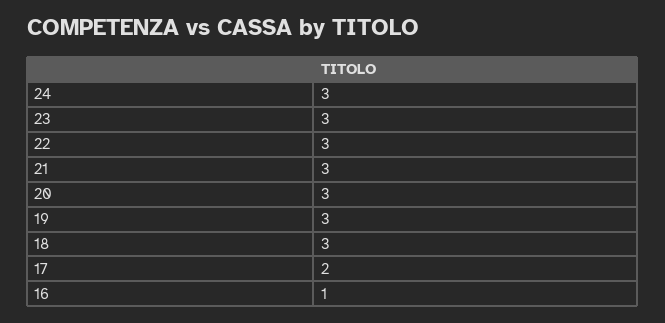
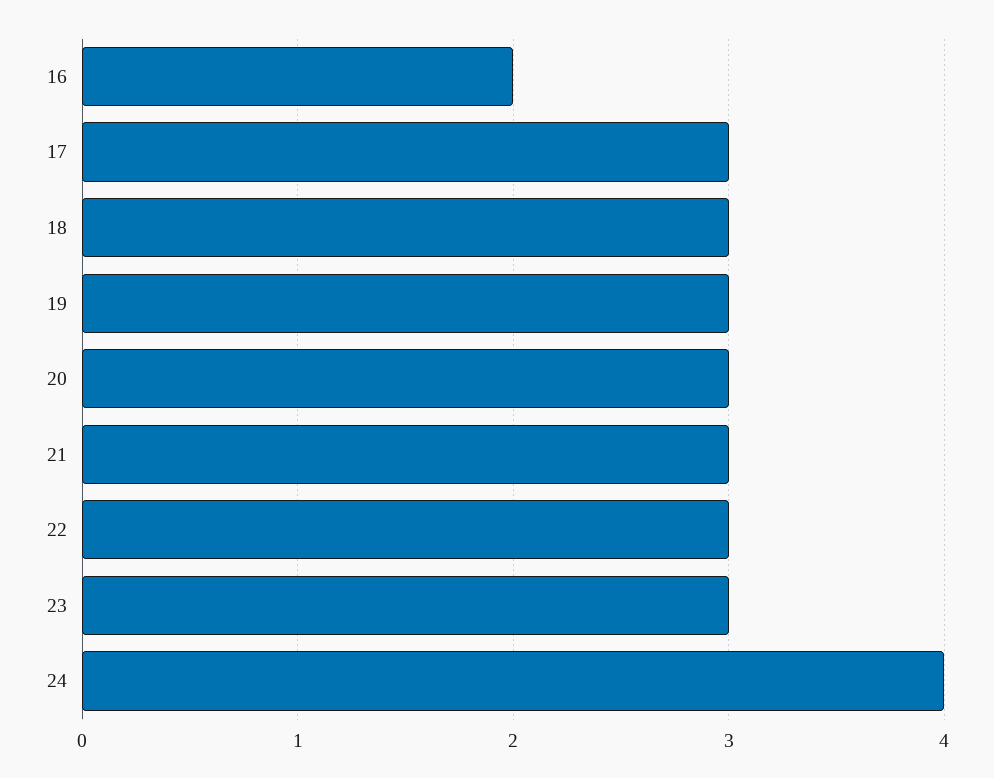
  {
-   "24": 3,
+   "24": 4,
    "23": 3,
    "22": 3,
    "21": 3,
    "20": 3,
    "19": 3,
    "18": 3,
-   "17": 2,
+   "17": 3,
-   "16": 1
+   "16": 2
  }

